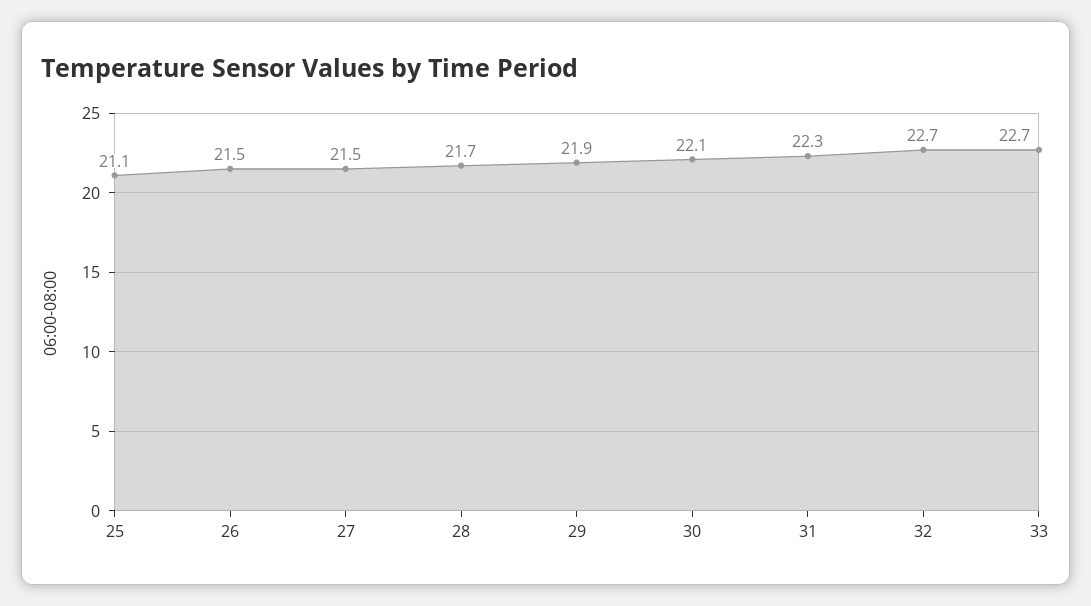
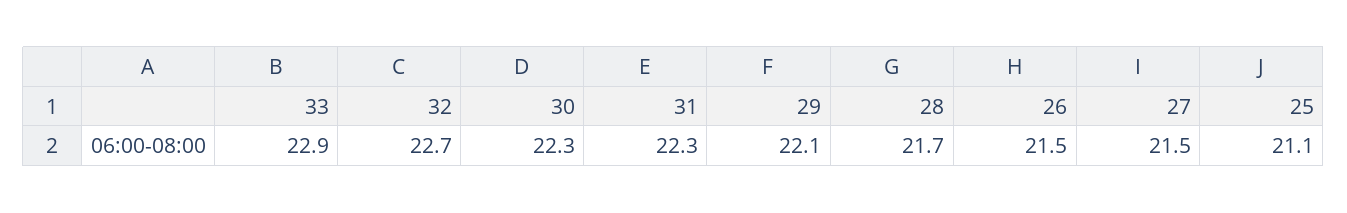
  {
    "25": 21.1,
    "26": 21.5,
    "27": 21.5,
    "28": 21.7,
-   "29": 21.9,
+   "29": 22.1,
-   "30": 22.1,
+   "30": 22.3,
    "31": 22.3,
    "32": 22.7,
-   "33": 22.7
+   "33": 22.9
  }

